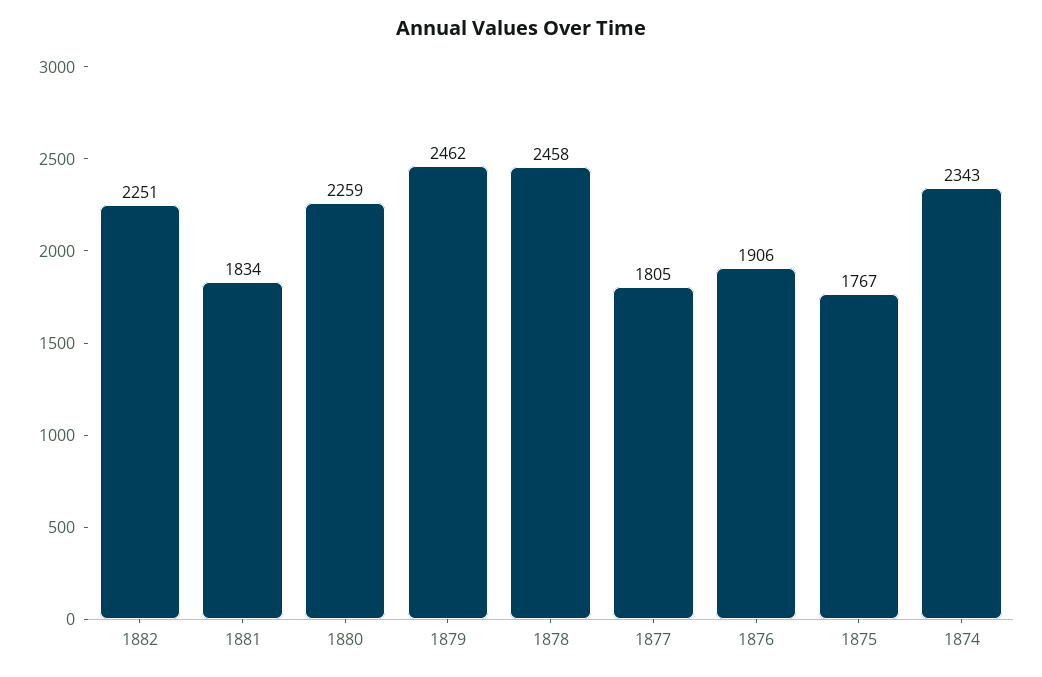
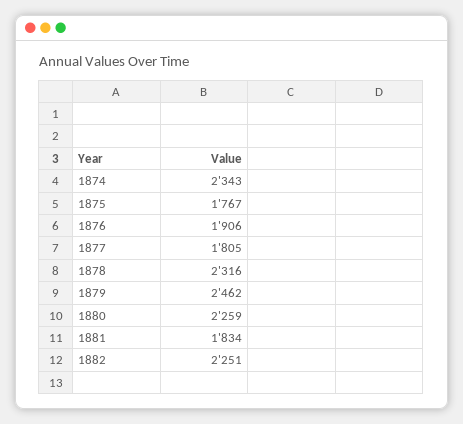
  {
    "1882": 2251,
    "1881": 1834,
    "1880": 2259,
    "1879": 2462,
-   "1878": 2458,
+   "1878": 2316,
    "1877": 1805,
    "1876": 1906,
    "1875": 1767,
    "1874": 2343
  }

